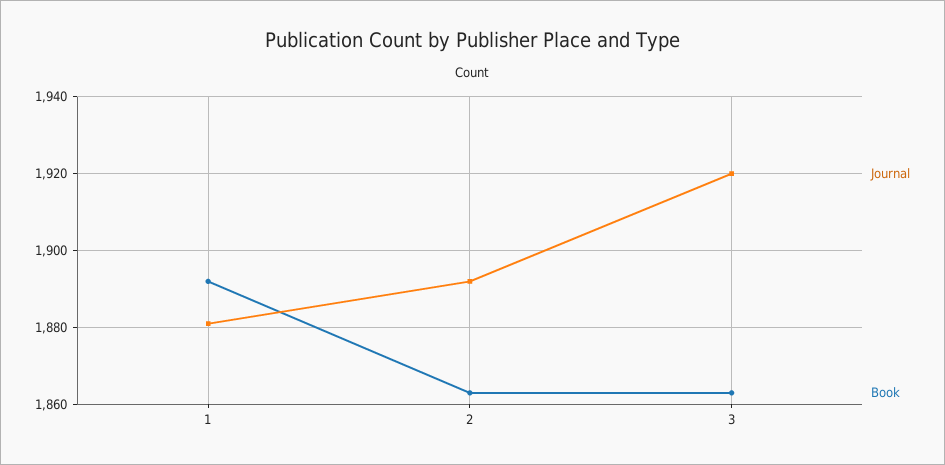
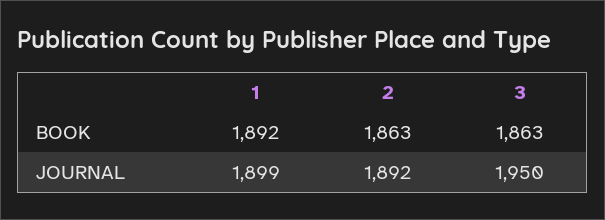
  {
    "Journal": {
-     "1": 1880,
+     "1": 1899,
      "2": 1892,
-     "3": 1920
+     "3": 1950
    },
    "Book": {
      "1": 1892,
      "2": 1863,
      "3": 1863
    }
  }

